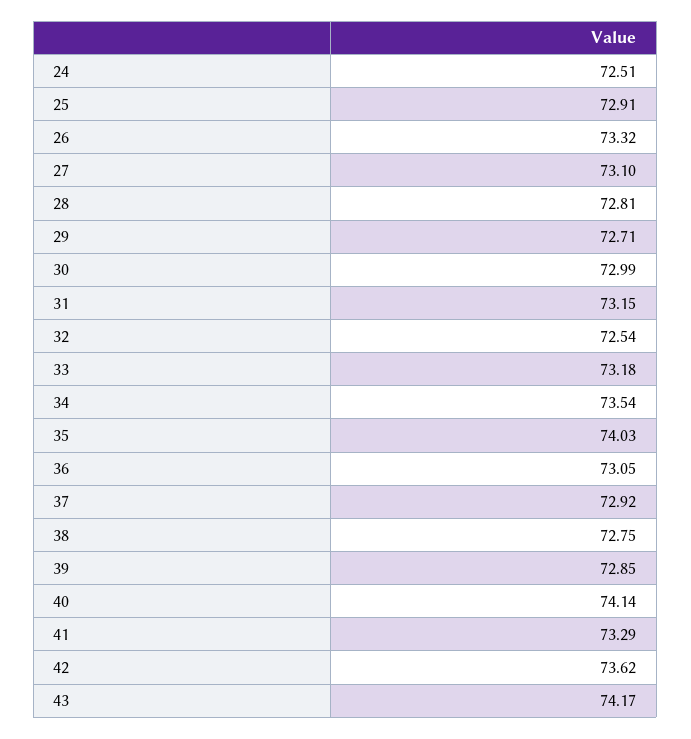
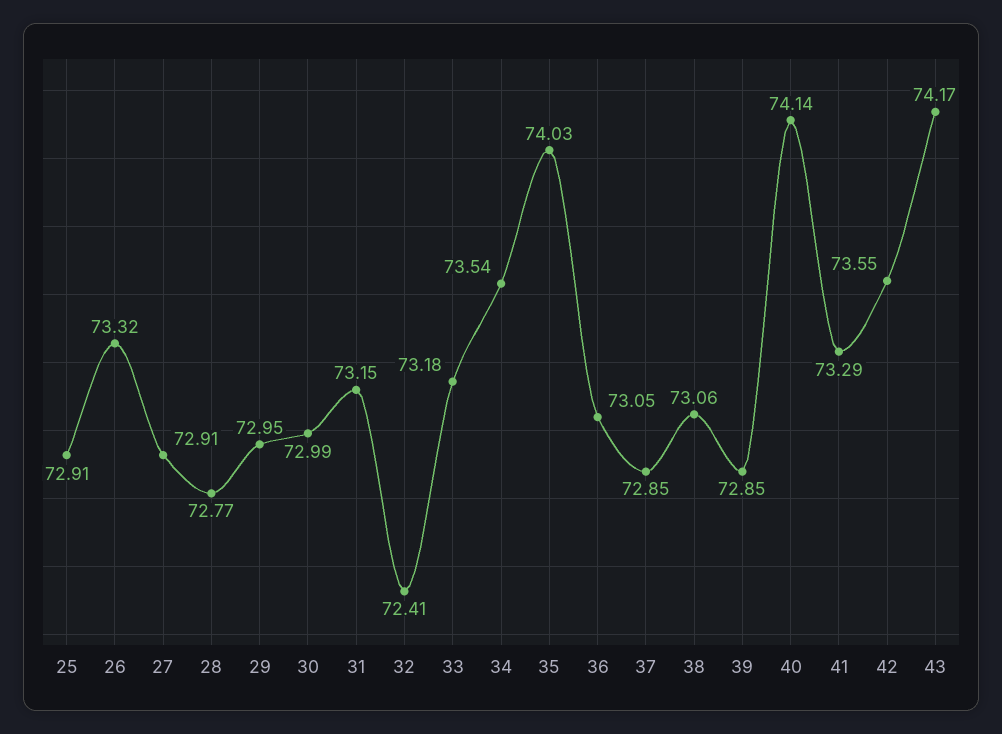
  {
-   "24": 72.51,
    "25": 72.91,
    "26": 73.32,
-   "27": 73.1,
+   "27": 72.91,
-   "28": 72.81,
+   "28": 72.77,
-   "29": 72.71,
+   "29": 72.95,
    "30": 72.99,
    "31": 73.15,
-   "32": 72.54,
+   "32": 72.41,
    "33": 73.18,
    "34": 73.54,
    "35": 74.03,
    "36": 73.05,
-   "37": 72.92,
+   "37": 72.85,
-   "38": 72.75,
+   "38": 73.06,
    "39": 72.85,
    "40": 74.14,
    "41": 73.29,
-   "42": 73.62,
+   "42": 73.55,
    "43": 74.17
  }

